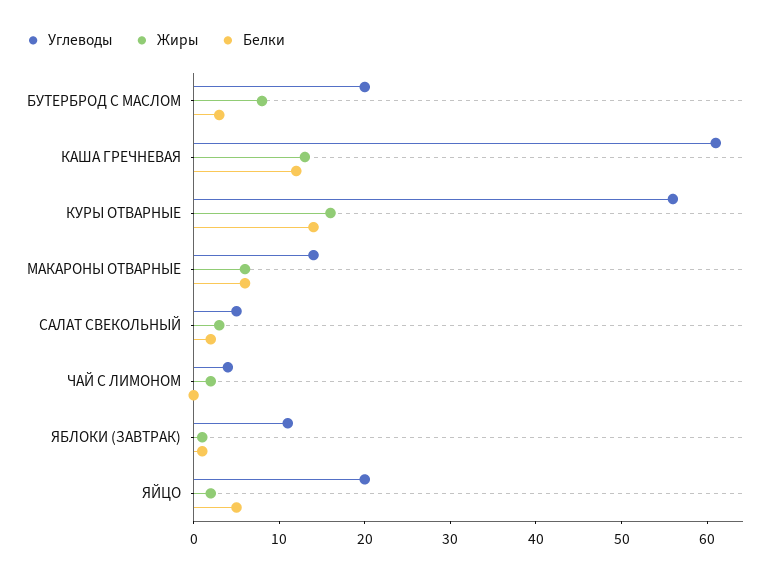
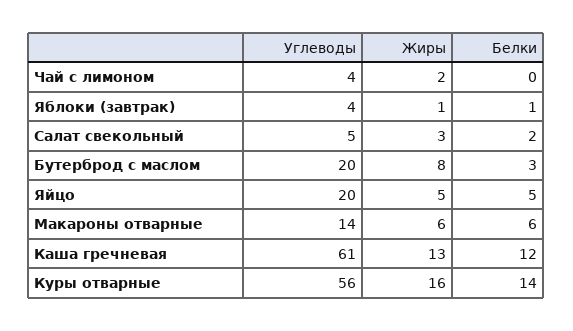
  {
    "Углеводы": {
      "БУТЕРБРОД С МАСЛОМ": 20,
      "КАША ГРЕЧНЕВАЯ": 61,
      "КУРЫ ОТВАРНЫЕ": 56,
      "МАКАРОНЫ ОТВАРНЫЕ": 14,
      "САЛАТ СВЕКОЛЬНЫЙ": 5,
      "ЧАЙ С ЛИМОНОМ": 4,
-     "ЯБЛОКИ (ЗАВТРАК)": 11,
+     "ЯБЛОКИ (ЗАВТРАК)": 4,
      "ЯЙЦО": 20
    },
    "Жиры": {
      "БУТЕРБРОД С МАСЛОМ": 8,
      "КАША ГРЕЧНЕВАЯ": 13,
      "КУРЫ ОТВАРНЫЕ": 16,
      "МАКАРОНЫ ОТВАРНЫЕ": 6,
      "САЛАТ СВЕКОЛЬНЫЙ": 3,
      "ЧАЙ С ЛИМОНОМ": 2,
      "ЯБЛОКИ (ЗАВТРАК)": 1,
-     "ЯЙЦО": 2
+     "ЯЙЦО": 5
    },
    "Белки": {
      "БУТЕРБРОД С МАСЛОМ": 3,
      "КАША ГРЕЧНЕВАЯ": 12,
      "КУРЫ ОТВАРНЫЕ": 14,
      "МАКАРОНЫ ОТВАРНЫЕ": 6,
      "САЛАТ СВЕКОЛЬНЫЙ": 2,
      "ЧАЙ С ЛИМОНОМ": 0,
      "ЯБЛОКИ (ЗАВТРАК)": 1,
      "ЯЙЦО": 5
    }
  }

